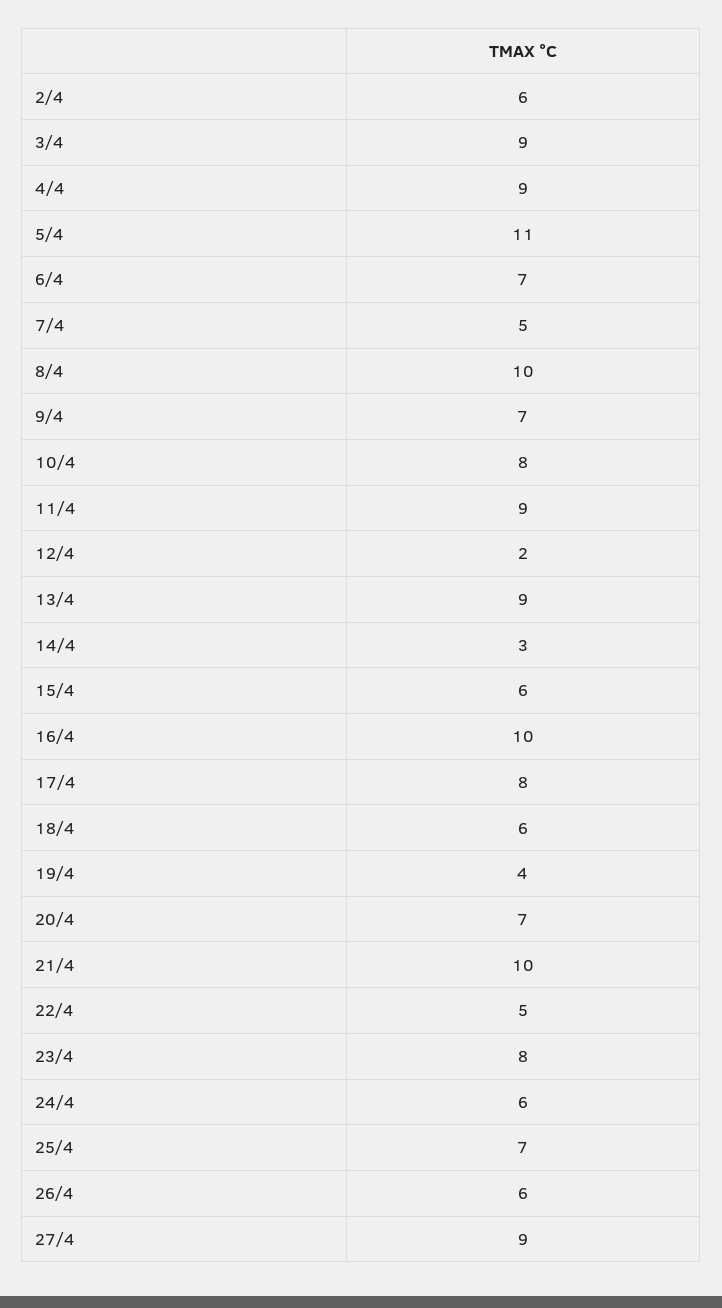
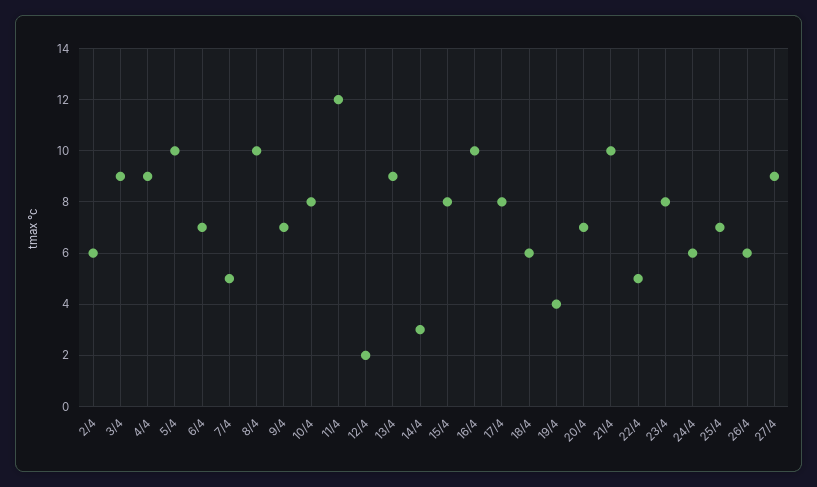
  {
    "2/4": 6,
    "3/4": 9,
    "4/4": 9,
-   "5/4": 11,
+   "5/4": 10,
    "6/4": 7,
    "7/4": 5,
    "8/4": 10,
    "9/4": 7,
    "10/4": 8,
-   "11/4": 9,
+   "11/4": 12,
    "12/4": 2,
    "13/4": 9,
    "14/4": 3,
-   "15/4": 6,
+   "15/4": 8,
    "16/4": 10,
    "17/4": 8,
    "18/4": 6,
    "19/4": 4,
    "20/4": 7,
    "21/4": 10,
    "22/4": 5,
    "23/4": 8,
    "24/4": 6,
    "25/4": 7,
    "26/4": 6,
    "27/4": 9
  }

